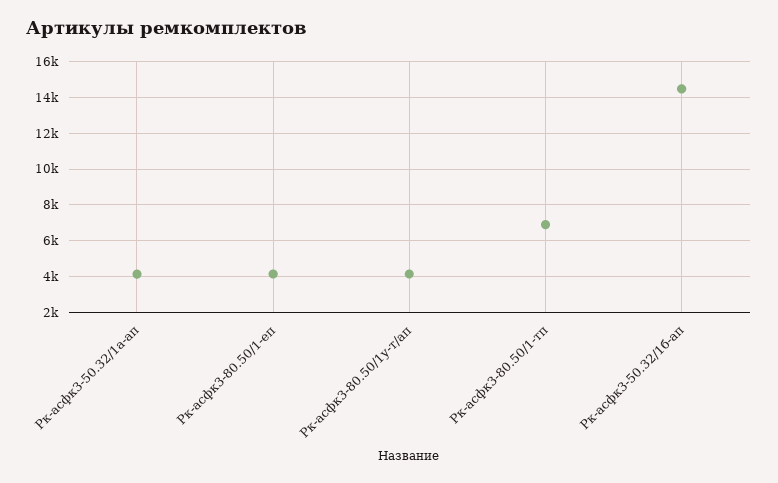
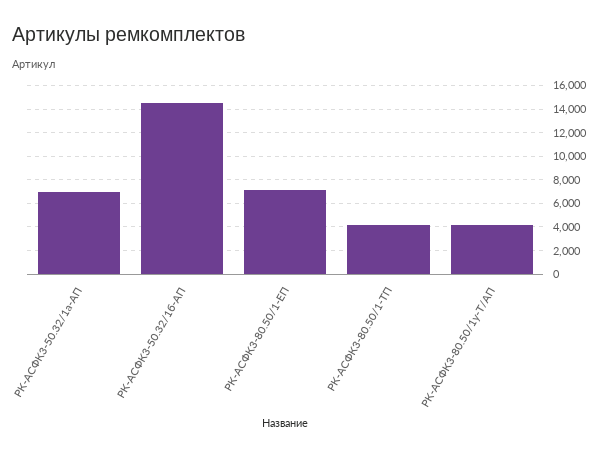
  {
-   "Рк-асфк3-50.32/1а-ап": 4000,
+   "Рк-асфк3-50.32/1а-ап": 7000,
-   "Рк-асфк3-80.50/1-еп": 4000,
+   "Рк-асфк3-80.50/1-еп": 7000,
    "Рк-асфк3-80.50/1у-т/ап": 4000,
-   "Рк-асфк3-80.50/1-тп": 7000,
+   "Рк-асфк3-80.50/1-тп": 4000,
    "Рк-асфк3-50.32/1б-ап": 14500
  }

